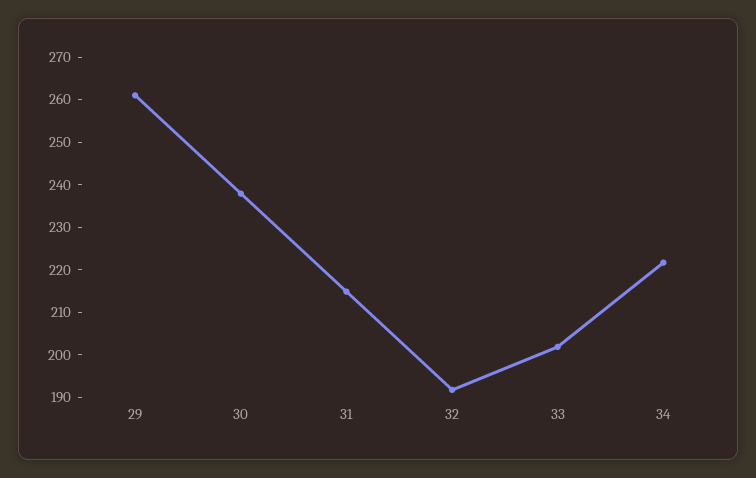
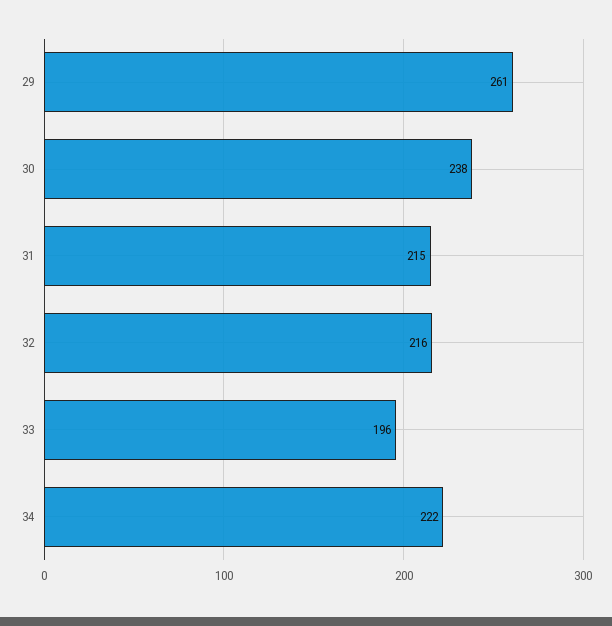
  {
    "29": 261,
    "30": 238,
    "31": 215,
-   "32": 192,
+   "32": 216,
-   "33": 202,
+   "33": 196,
    "34": 222
  }

